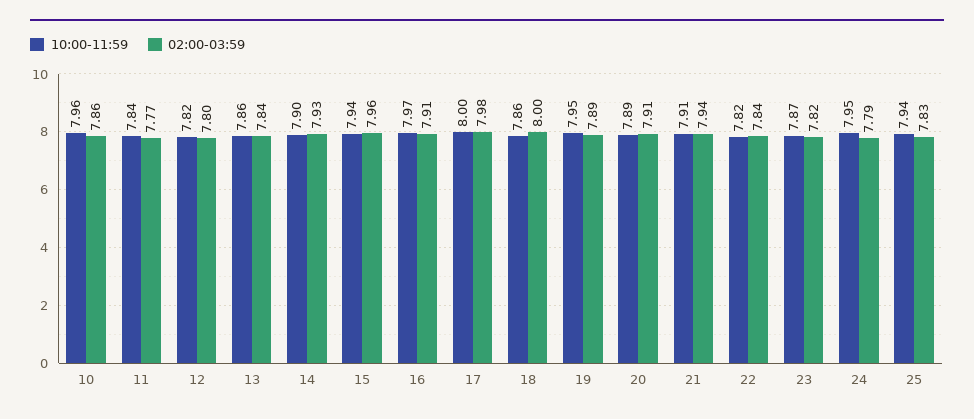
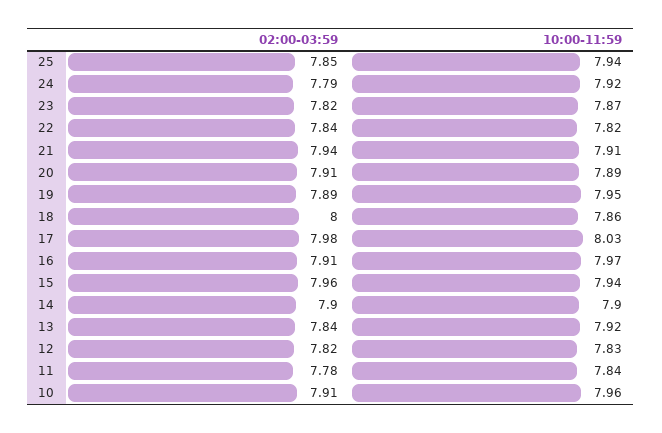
  {
    "10:00-11:59": {
      "10": 7.96,
      "11": 7.84,
-     "12": 7.82,
+     "12": 7.83,
-     "13": 7.86,
+     "13": 7.92,
      "14": 7.9,
      "15": 7.94,
      "16": 7.97,
-     "17": 8,
+     "17": 8.03,
      "18": 7.86,
      "19": 7.95,
      "20": 7.89,
      "21": 7.91,
      "22": 7.82,
      "23": 7.87,
-     "24": 7.95,
+     "24": 7.92,
      "25": 7.94
    },
    "02:00-03:59": {
-     "10": 7.86,
+     "10": 7.91,
-     "11": 7.77,
+     "11": 7.78,
-     "12": 7.8,
+     "12": 7.82,
      "13": 7.84,
-     "14": 7.93,
+     "14": 7.9,
      "15": 7.96,
      "16": 7.91,
      "17": 7.98,
      "18": 8,
      "19": 7.89,
      "20": 7.91,
      "21": 7.94,
      "22": 7.84,
      "23": 7.82,
      "24": 7.79,
-     "25": 7.83
+     "25": 7.85
    }
  }

